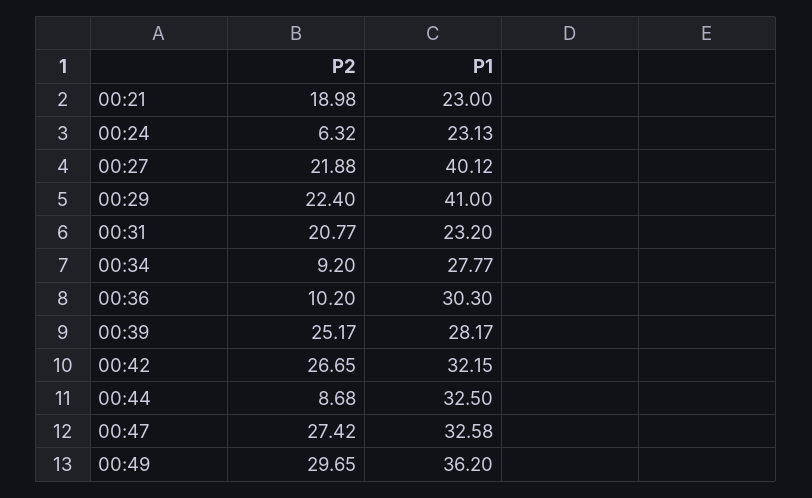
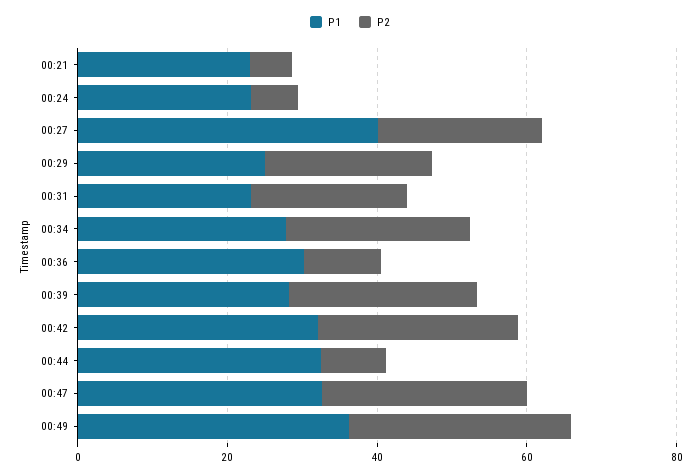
  {
    "P2": {
-     "00:21": 18.98,
+     "00:21": 5,
      "00:24": 6.32,
      "00:27": 21.88,
      "00:29": 22.4,
      "00:31": 20.77,
-     "00:34": 9.2,
+     "00:34": 25,
      "00:36": 10.2,
      "00:39": 25.17,
      "00:42": 26.65,
      "00:44": 8.68,
      "00:47": 27.42,
      "00:49": 29.65
    },
    "P1": {
      "00:21": 23,
      "00:24": 23.13,
      "00:27": 40.12,
-     "00:29": 41,
+     "00:29": 25,
      "00:31": 23.2,
      "00:34": 27.77,
      "00:36": 30.3,
      "00:39": 28.17,
      "00:42": 32.15,
      "00:44": 32.5,
      "00:47": 32.58,
      "00:49": 36.2
    }
  }

